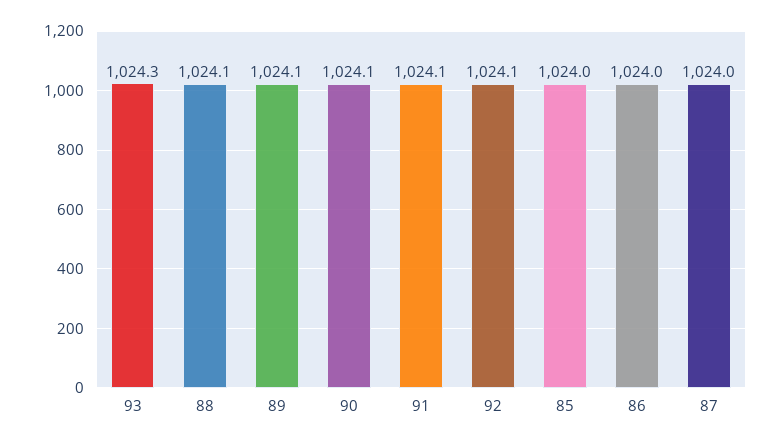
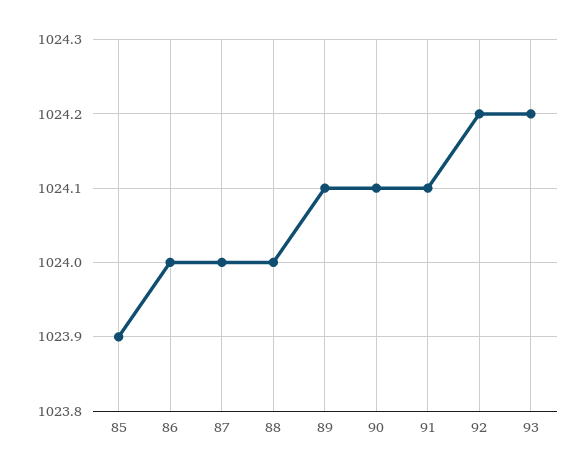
  {
-   "93": 1024.3,
+   "93": 1024.2,
-   "88": 1024.1,
+   "88": 1024,
    "89": 1024.1,
    "90": 1024.1,
    "91": 1024.1,
-   "92": 1024.1,
+   "92": 1024.2,
-   "85": 1024,
+   "85": 1023.9,
    "86": 1024,
    "87": 1024
  }

